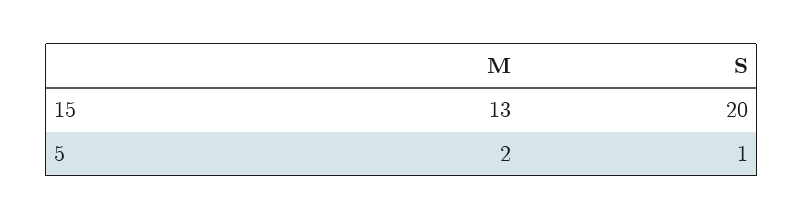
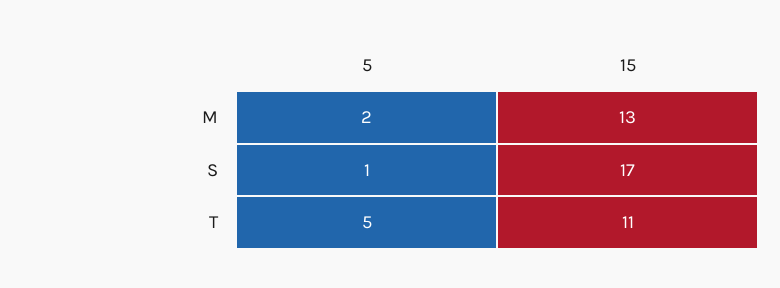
  {
    "M": {
      "15": 13,
      "5": 2
    },
    "S": {
-     "15": 20,
+     "15": 17,
      "5": 1
-   }
+   },
+   "T": {
+     "5": 5,
+     "15": 11
+   }
  }

